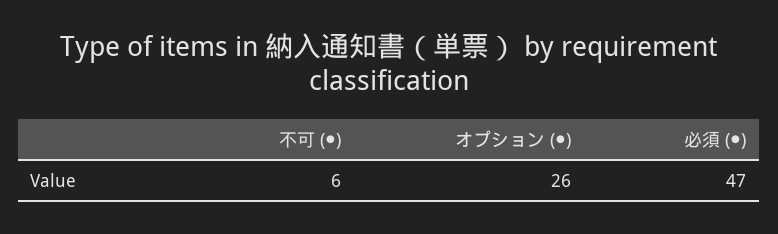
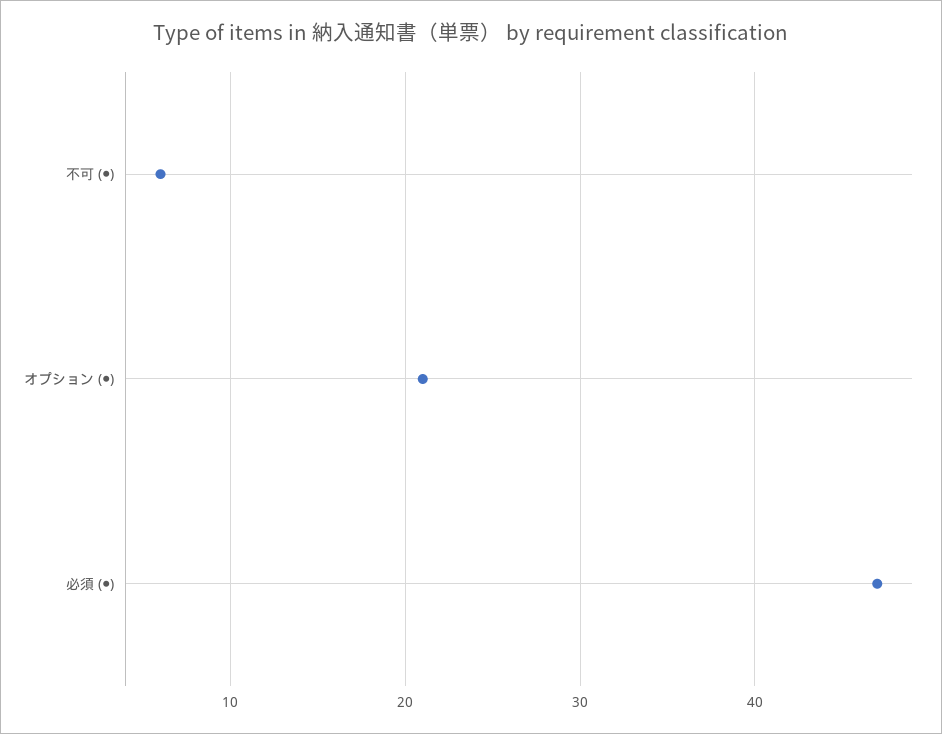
  {
    "不可 (●)": 6,
-   "オプション (●)": 26,
+   "オプション (●)": 21,
    "必須 (●)": 47
  }

